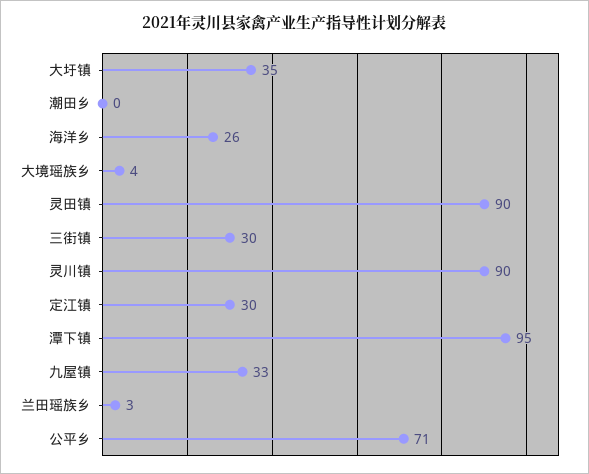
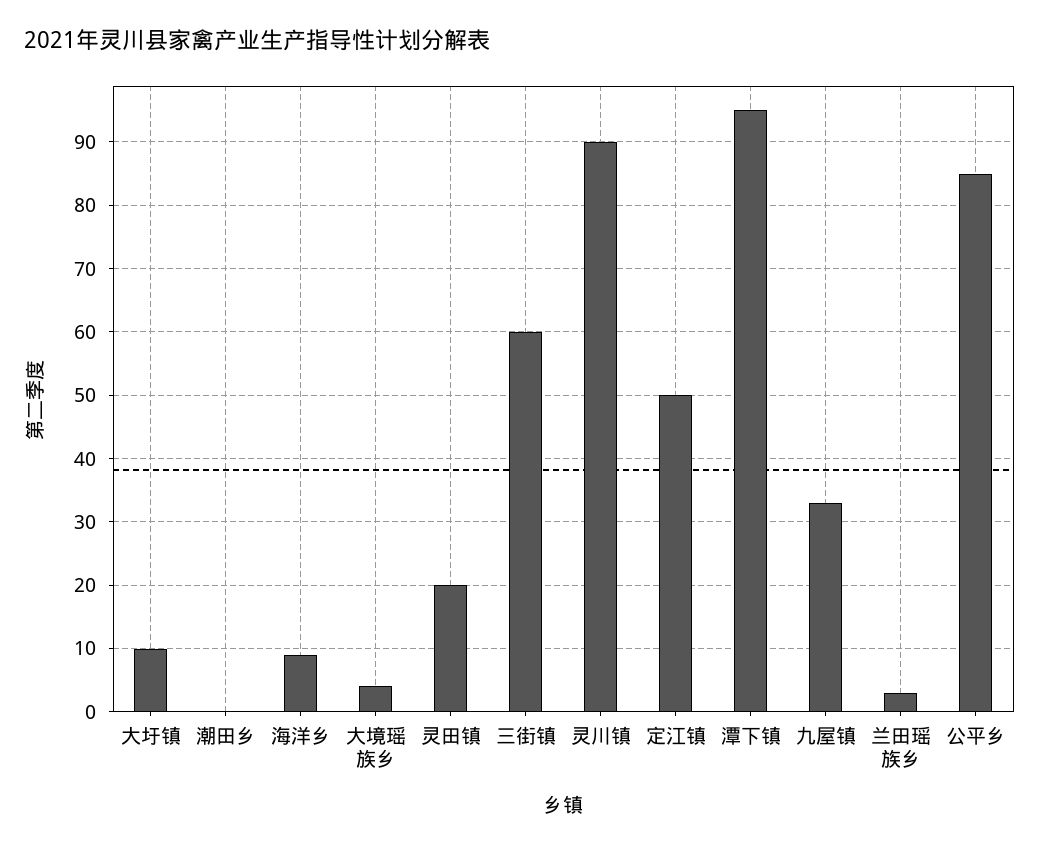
  {
-   "大圩镇": 35,
+   "大圩镇": 10,
    "潮田乡": 0,
-   "海洋乡": 26,
+   "海洋乡": 9,
    "大境瑶族乡": 4,
-   "灵田镇": 90,
+   "灵田镇": 20,
-   "三街镇": 30,
+   "三街镇": 60,
    "灵川镇": 90,
-   "定江镇": 30,
+   "定江镇": 50,
    "潭下镇": 95,
    "九屋镇": 33,
    "兰田瑶族乡": 3,
-   "公平乡": 71
+   "公平乡": 85
  }

